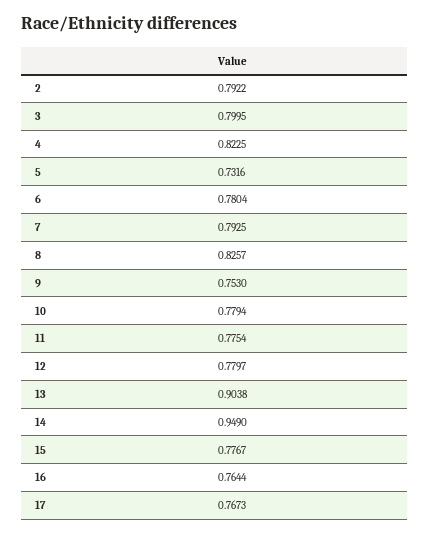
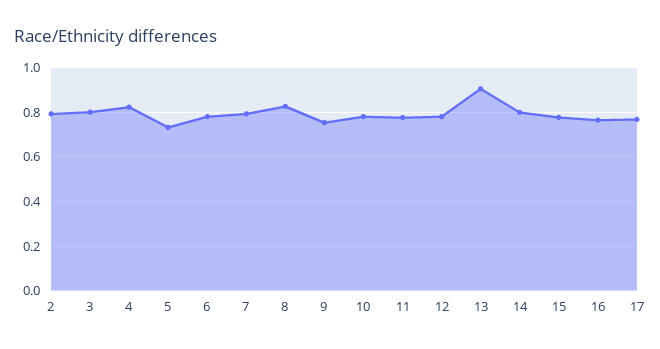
  {
    "2": 0.7922,
    "3": 0.7995,
    "4": 0.8225,
    "5": 0.7316,
    "6": 0.7804,
    "7": 0.7925,
    "8": 0.8257,
    "9": 0.753,
    "10": 0.7794,
    "11": 0.7754,
    "12": 0.7797,
    "13": 0.9038,
-   "14": 0.949,
+   "14": 0.8,
    "15": 0.7767,
    "16": 0.7644,
    "17": 0.7673
  }

